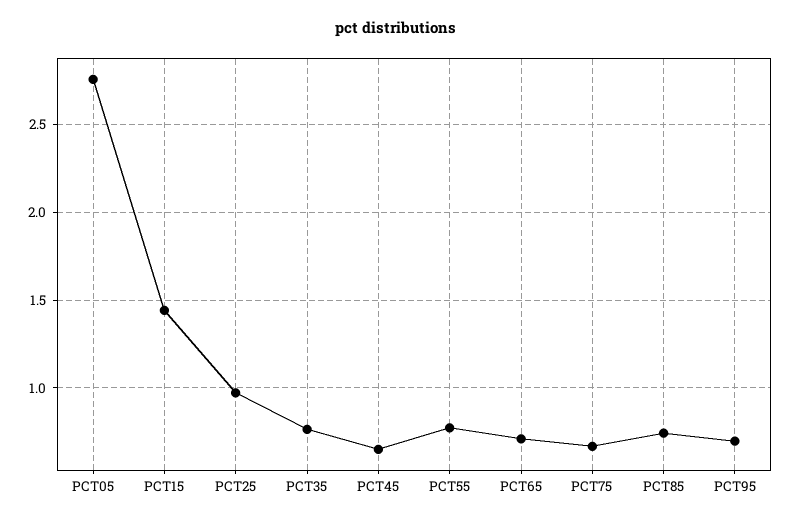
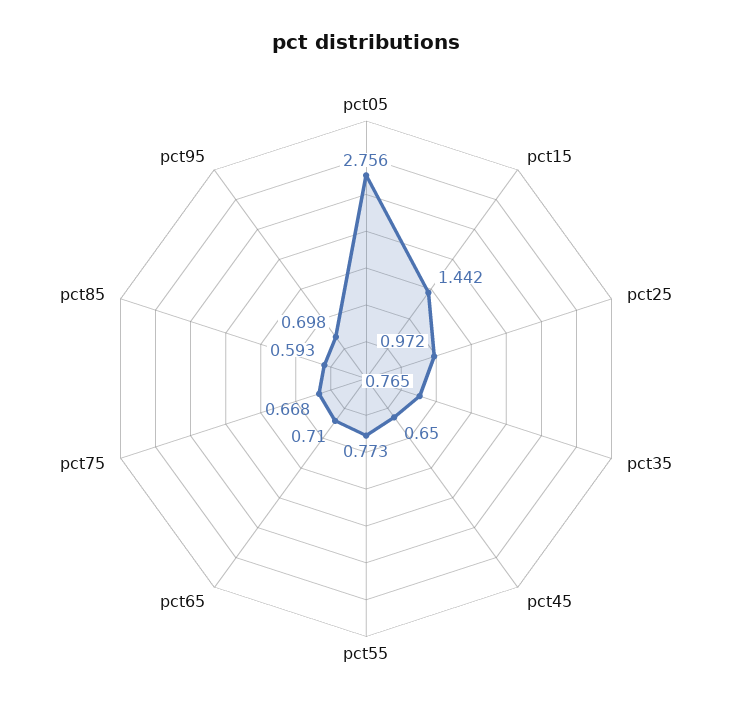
  {
    "PCT05": 2.756,
    "PCT15": 1.442,
    "PCT25": 0.972,
    "PCT35": 0.765,
    "PCT45": 0.65,
    "PCT55": 0.773,
    "PCT65": 0.71,
    "PCT75": 0.668,
-   "PCT85": 0.75,
+   "PCT85": 0.593,
    "PCT95": 0.698
  }

